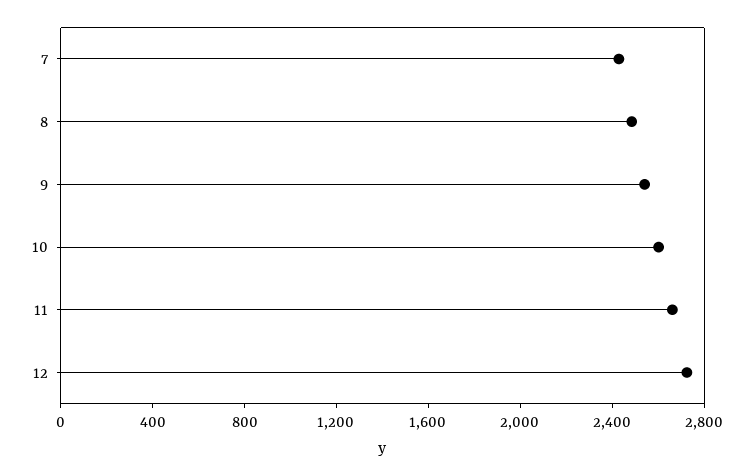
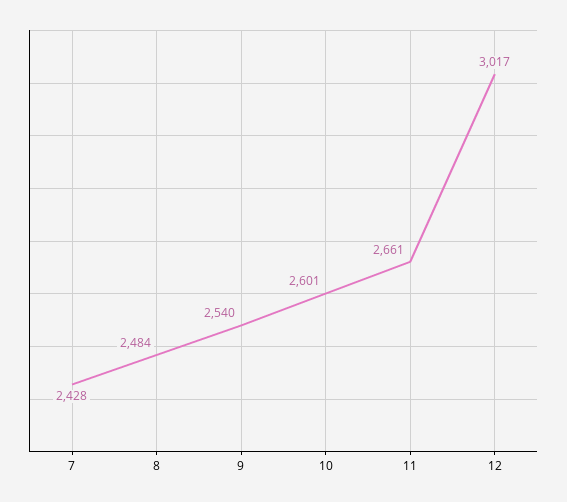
  {
    "7": 2428,
    "8": 2484,
    "9": 2540,
    "10": 2601,
    "11": 2661,
-   "12": 2700
+   "12": 3017
  }

